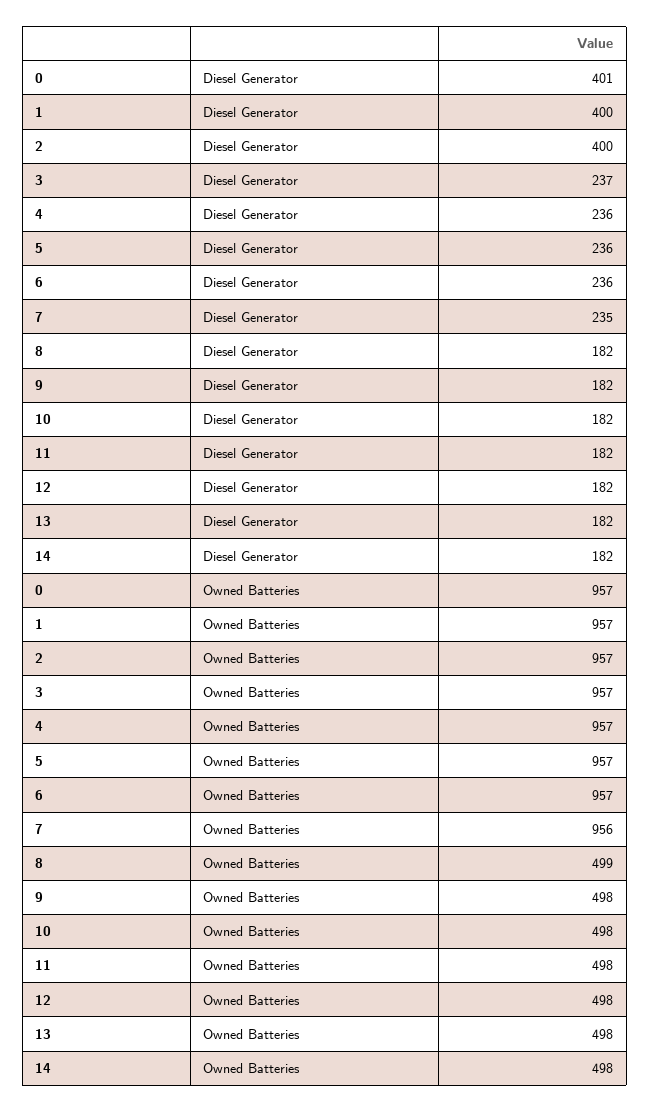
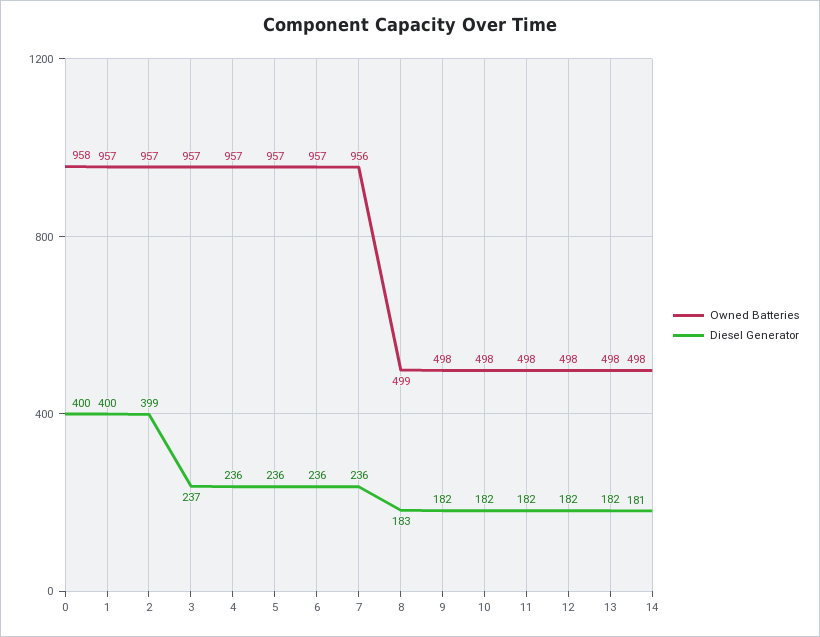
  {
    "Diesel Generator": {
-     "0": 401,
+     "0": 400,
      "1": 400,
-     "2": 400,
+     "2": 399,
      "3": 237,
      "4": 236,
      "5": 236,
      "6": 236,
-     "7": 235,
+     "7": 236,
-     "8": 182,
+     "8": 183,
      "9": 182,
      "10": 182,
      "11": 182,
      "12": 182,
      "13": 182,
-     "14": 182
+     "14": 181
    },
    "Owned Batteries": {
-     "0": 957,
+     "0": 958,
      "1": 957,
      "2": 957,
      "3": 957,
      "4": 957,
      "5": 957,
      "6": 957,
      "7": 956,
      "8": 499,
      "9": 498,
      "10": 498,
      "11": 498,
      "12": 498,
      "13": 498,
      "14": 498
    }
  }

